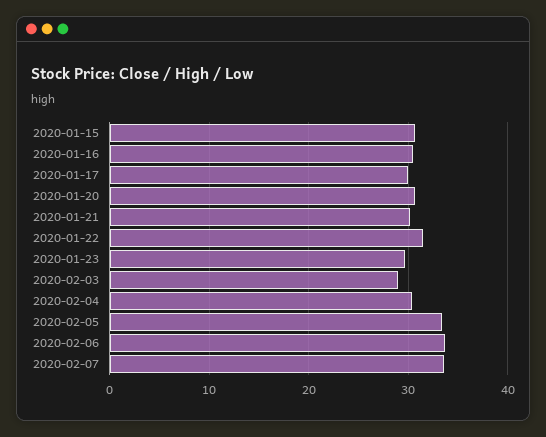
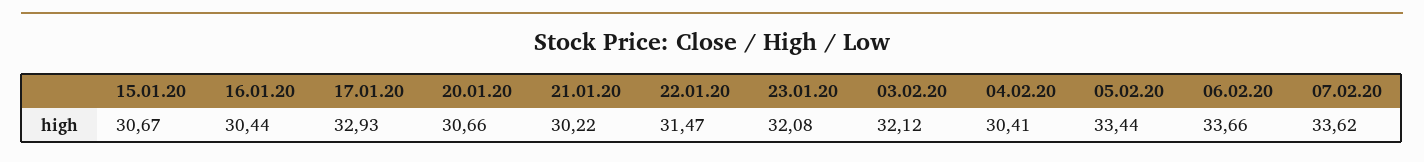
  {
    "2020-01-15": 30.67,
    "2020-01-16": 30.44,
-   "2020-01-17": 30,
+   "2020-01-17": 32.93,
    "2020-01-20": 30.66,
    "2020-01-21": 30.22,
    "2020-01-22": 31.47,
-   "2020-01-23": 30,
+   "2020-01-23": 32.08,
-   "2020-02-03": 29,
+   "2020-02-03": 32.12,
    "2020-02-04": 30.41,
    "2020-02-05": 33.44,
    "2020-02-06": 33.66,
    "2020-02-07": 33.62
  }

